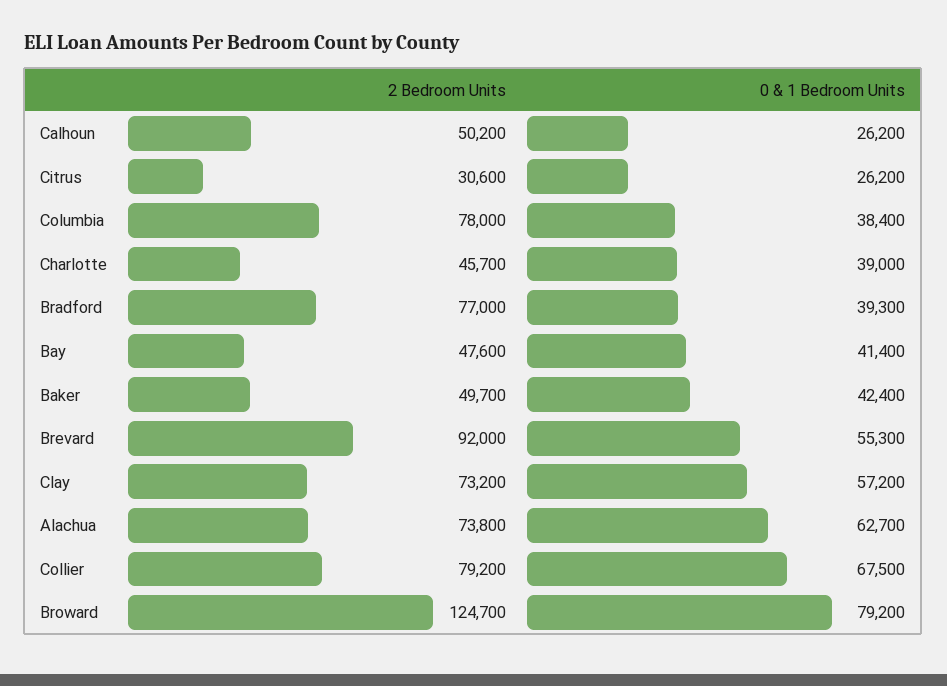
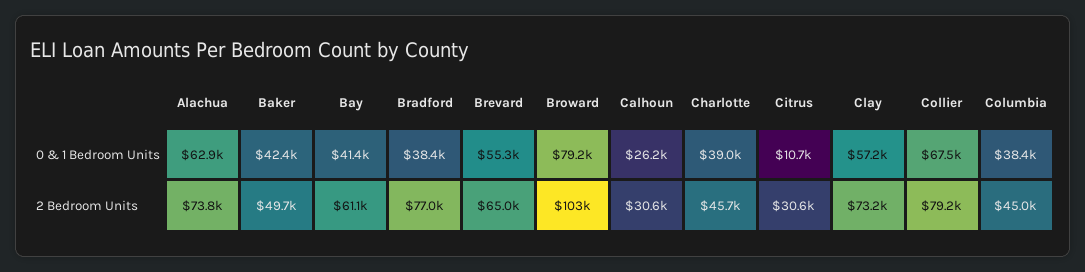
  {
    "2 Bedroom Units": {
-     "Calhoun": 50200,
+     "Calhoun": 30600,
      "Citrus": 30600,
-     "Columbia": 78000,
+     "Columbia": 45000,
      "Charlotte": 45700,
      "Bradford": 77000,
-     "Bay": 47600,
+     "Bay": 61100,
      "Baker": 49700,
-     "Brevard": 92000,
+     "Brevard": 65000,
      "Clay": 73200,
      "Alachua": 73800,
      "Collier": 79200,
-     "Broward": 124700
+     "Broward": 103000
    },
    "0 & 1 Bedroom Units": {
      "Calhoun": 26200,
-     "Citrus": 26200,
+     "Citrus": 10700,
      "Columbia": 38400,
      "Charlotte": 39000,
-     "Bradford": 39300,
+     "Bradford": 38400,
      "Bay": 41400,
      "Baker": 42400,
      "Brevard": 55300,
      "Clay": 57200,
-     "Alachua": 62700,
+     "Alachua": 62900,
      "Collier": 67500,
      "Broward": 79200
    }
  }

